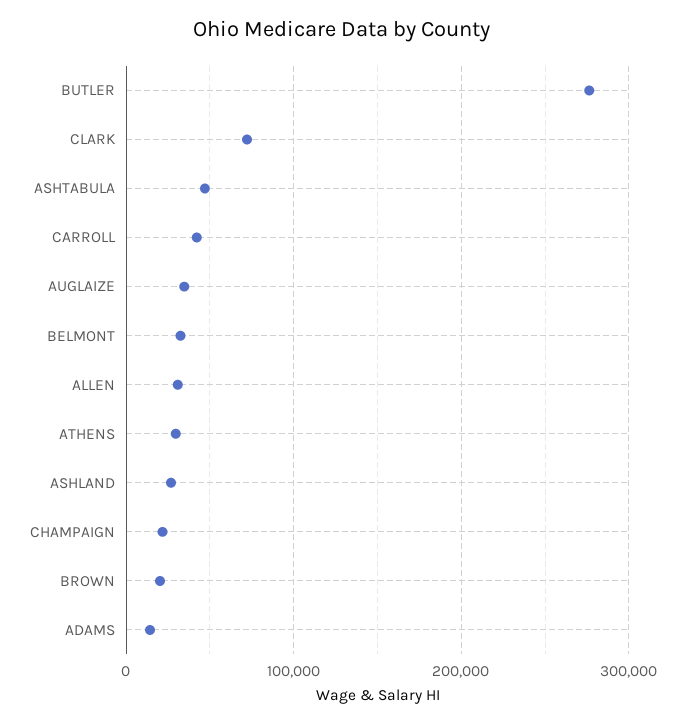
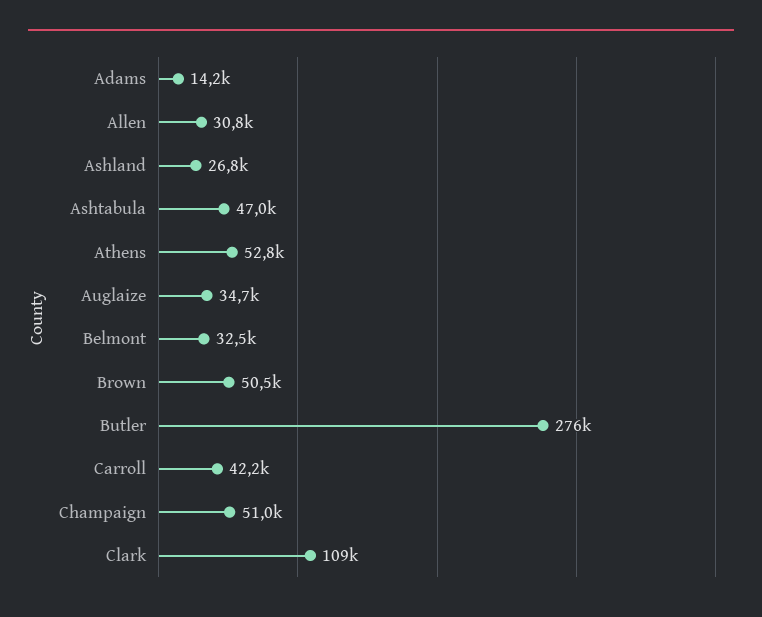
  {
    "BUTLER": 276000,
-   "CLARK": 70000,
+   "CLARK": 109000,
    "ASHTABULA": 47000,
    "CARROLL": 42200,
    "AUGLAIZE": 34700,
    "BELMONT": 32500,
    "ALLEN": 30800,
-   "ATHENS": 30000,
+   "ATHENS": 52800,
    "ASHLAND": 26800,
-   "CHAMPAIGN": 20000,
+   "CHAMPAIGN": 51000,
-   "BROWN": 20000,
+   "BROWN": 50500,
    "ADAMS": 14200
  }

